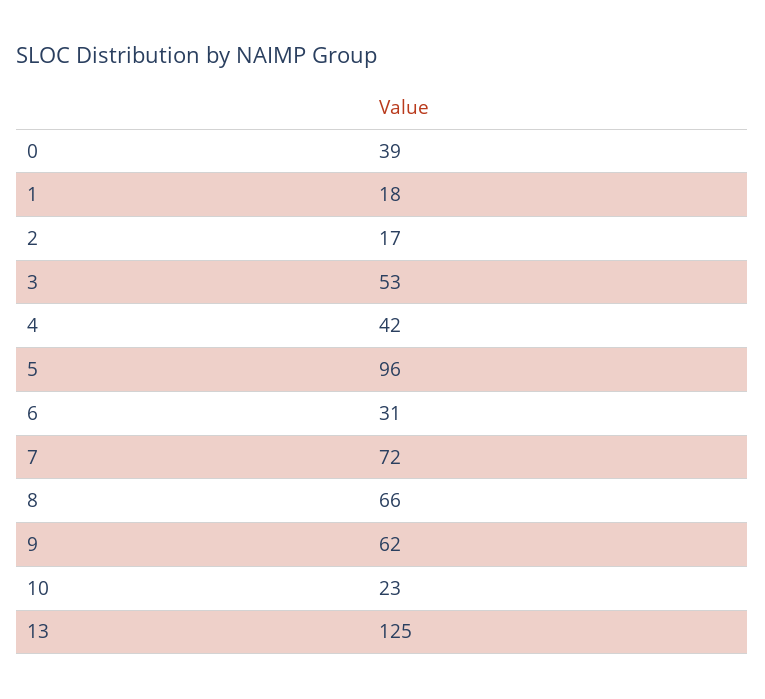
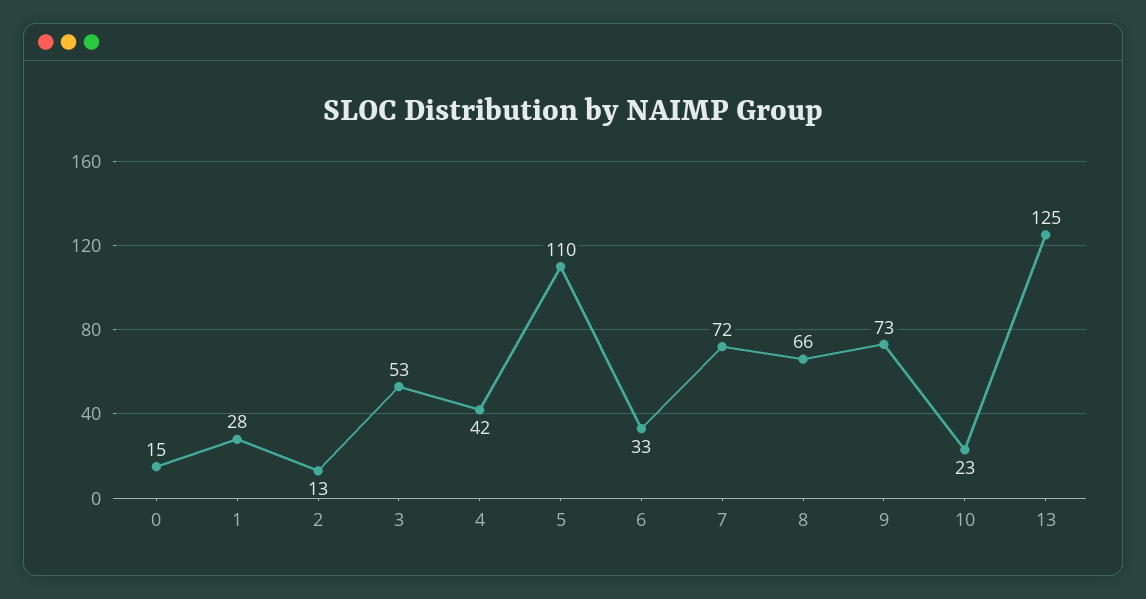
  {
-   "0": 39,
+   "0": 15,
-   "1": 18,
+   "1": 28,
-   "2": 17,
+   "2": 13,
    "3": 53,
    "4": 42,
-   "5": 96,
+   "5": 110,
-   "6": 31,
+   "6": 33,
    "7": 72,
    "8": 66,
-   "9": 62,
+   "9": 73,
    "10": 23,
    "13": 125
  }

